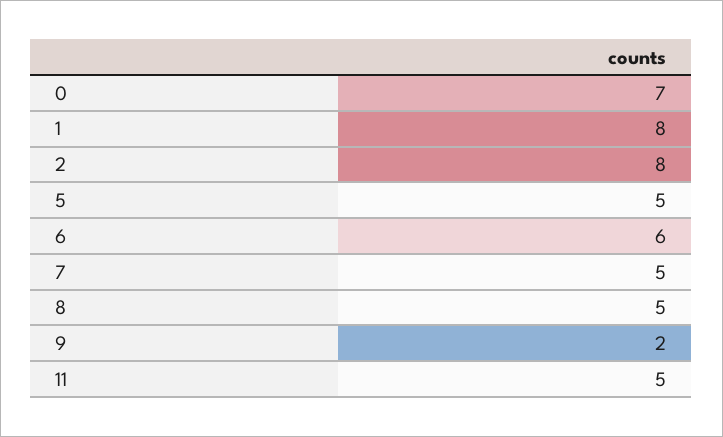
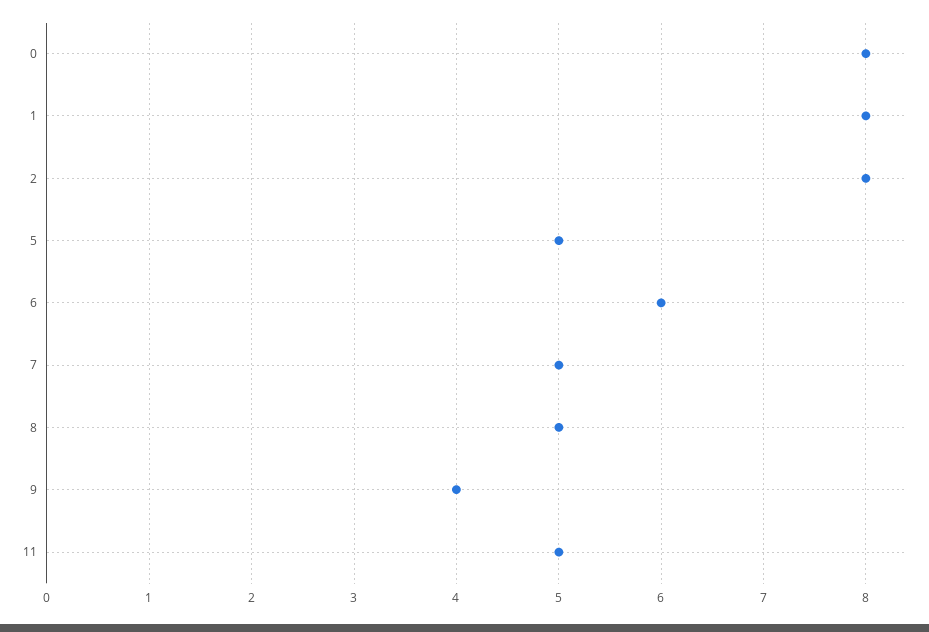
  {
-   "0": 7,
+   "0": 8,
    "1": 8,
    "2": 8,
    "5": 5,
    "6": 6,
    "7": 5,
    "8": 5,
-   "9": 2,
+   "9": 4,
    "11": 5
  }

